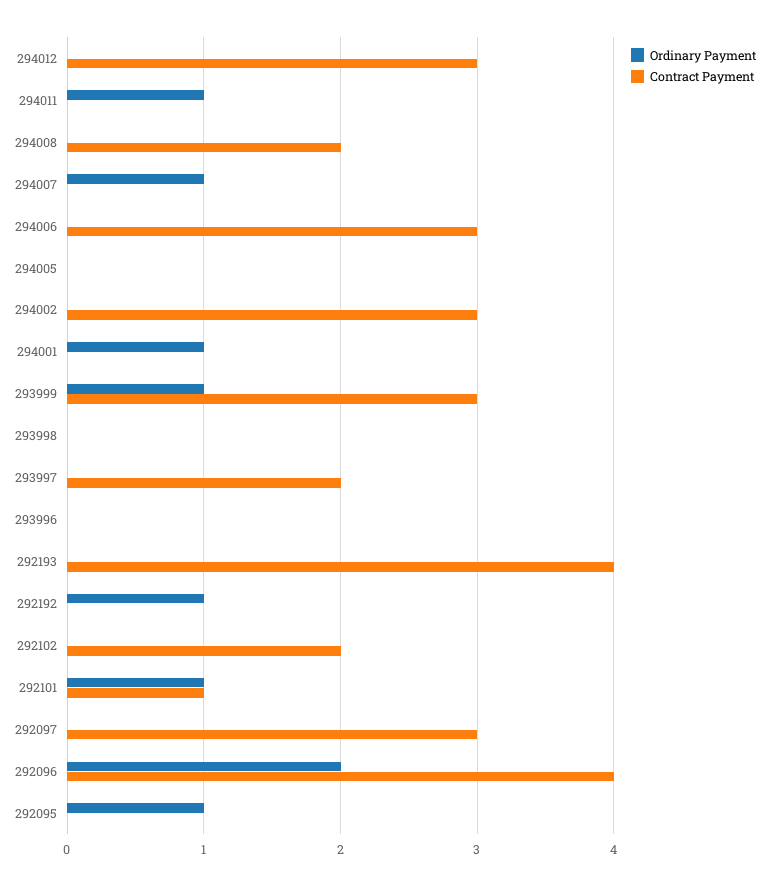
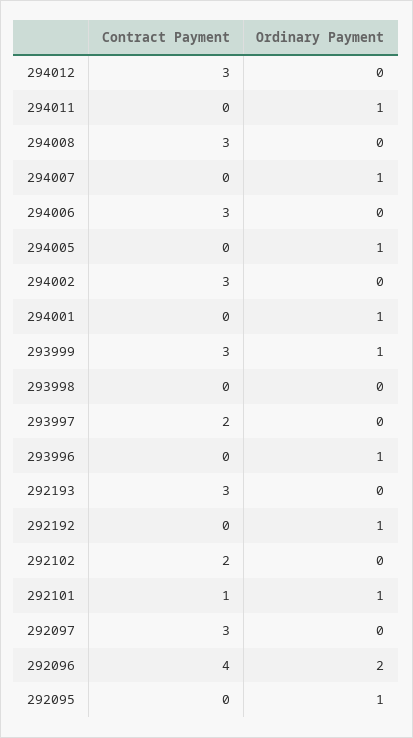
  {
    "Ordinary Payment": {
      "294012": 0,
      "294011": 1,
      "294008": 0,
      "294007": 1,
      "294006": 0,
-     "294005": 0,
+     "294005": 1,
      "294002": 0,
      "294001": 1,
      "293999": 1,
      "293998": 0,
      "293997": 0,
-     "293996": 0,
+     "293996": 1,
      "292193": 0,
      "292192": 1,
      "292102": 0,
      "292101": 1,
      "292097": 0,
      "292096": 2,
      "292095": 1
    },
    "Contract Payment": {
      "294012": 3,
      "294011": 0,
-     "294008": 2,
+     "294008": 3,
      "294007": 0,
      "294006": 3,
      "294005": 0,
      "294002": 3,
      "294001": 0,
      "293999": 3,
      "293998": 0,
      "293997": 2,
      "293996": 0,
-     "292193": 4,
+     "292193": 3,
      "292192": 0,
      "292102": 2,
      "292101": 1,
      "292097": 3,
      "292096": 4,
      "292095": 0
    }
  }

